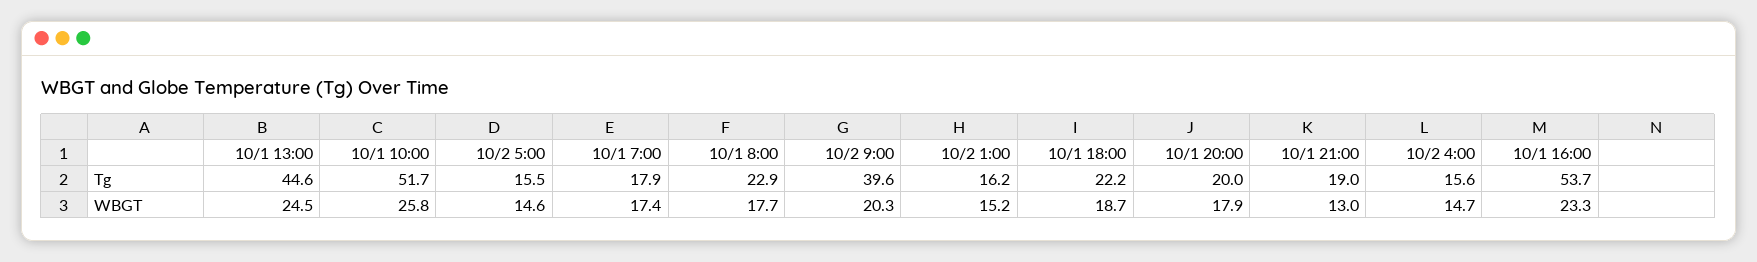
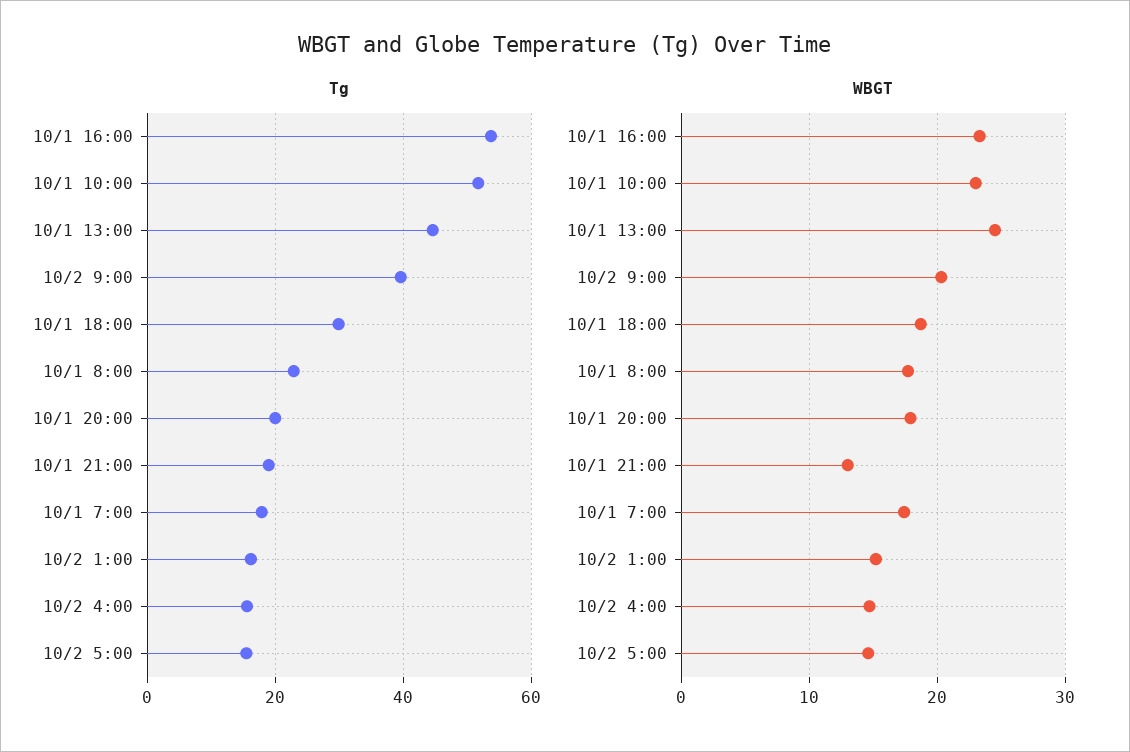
  {
    "Tg": {
      "10/1 13:00": 44.6,
      "10/1 10:00": 51.7,
      "10/2 5:00": 15.5,
      "10/1 7:00": 17.9,
      "10/1 8:00": 22.9,
      "10/2 9:00": 39.6,
      "10/2 1:00": 16.2,
-     "10/1 18:00": 22.2,
+     "10/1 18:00": 30,
      "10/1 20:00": 20,
      "10/1 21:00": 19,
      "10/2 4:00": 15.6,
      "10/1 16:00": 53.7
    },
    "WBGT": {
      "10/1 13:00": 24.5,
-     "10/1 10:00": 25.8,
+     "10/1 10:00": 23,
      "10/2 5:00": 14.6,
      "10/1 7:00": 17.4,
      "10/1 8:00": 17.7,
      "10/2 9:00": 20.3,
      "10/2 1:00": 15.2,
      "10/1 18:00": 18.7,
      "10/1 20:00": 17.9,
      "10/1 21:00": 13,
      "10/2 4:00": 14.7,
      "10/1 16:00": 23.3
    }
  }

